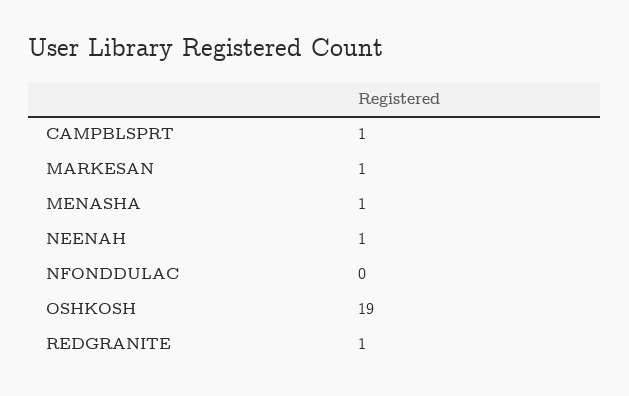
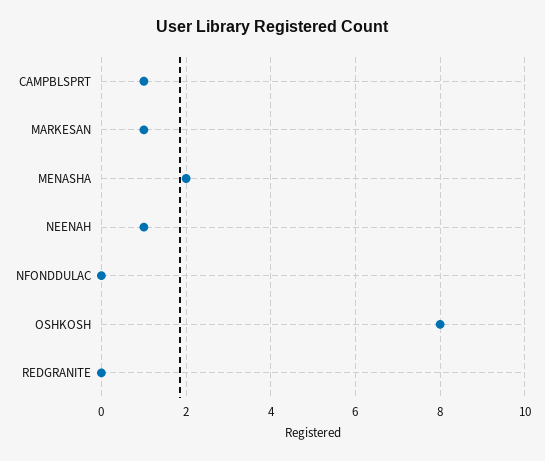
  {
    "CAMPBLSPRT": 1,
    "MARKESAN": 1,
-   "MENASHA": 1,
+   "MENASHA": 2,
    "NEENAH": 1,
    "NFONDDULAC": 0,
-   "OSHKOSH": 19,
+   "OSHKOSH": 8,
-   "REDGRANITE": 1
+   "REDGRANITE": 0
  }

